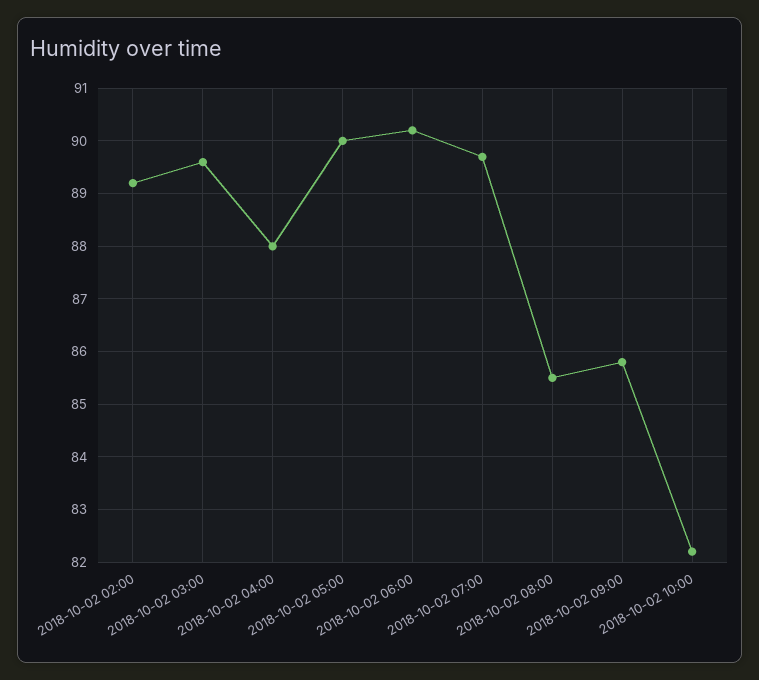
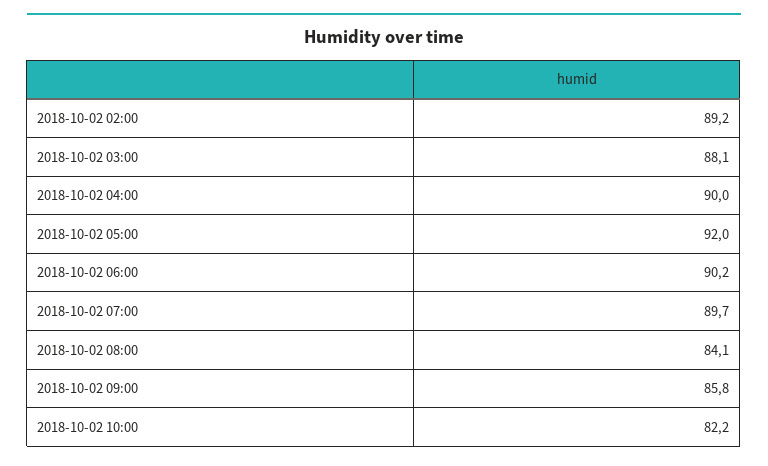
  {
    "2018-10-02 02:00": 89.2,
-   "2018-10-02 03:00": 89.5,
+   "2018-10-02 03:00": 88.1,
-   "2018-10-02 04:00": 88,
+   "2018-10-02 04:00": 90,
-   "2018-10-02 05:00": 90,
+   "2018-10-02 05:00": 92,
    "2018-10-02 06:00": 90.2,
    "2018-10-02 07:00": 89.7,
-   "2018-10-02 08:00": 85.5,
+   "2018-10-02 08:00": 84.1,
    "2018-10-02 09:00": 85.8,
    "2018-10-02 10:00": 82.2
  }

